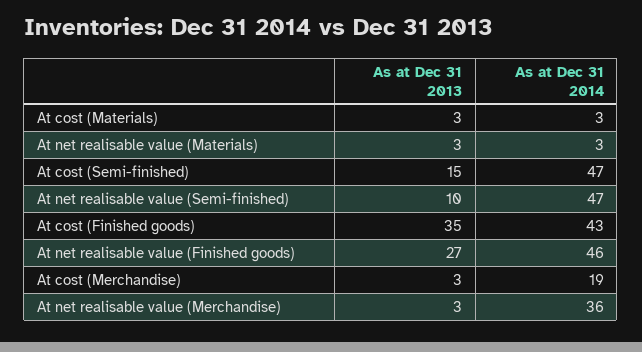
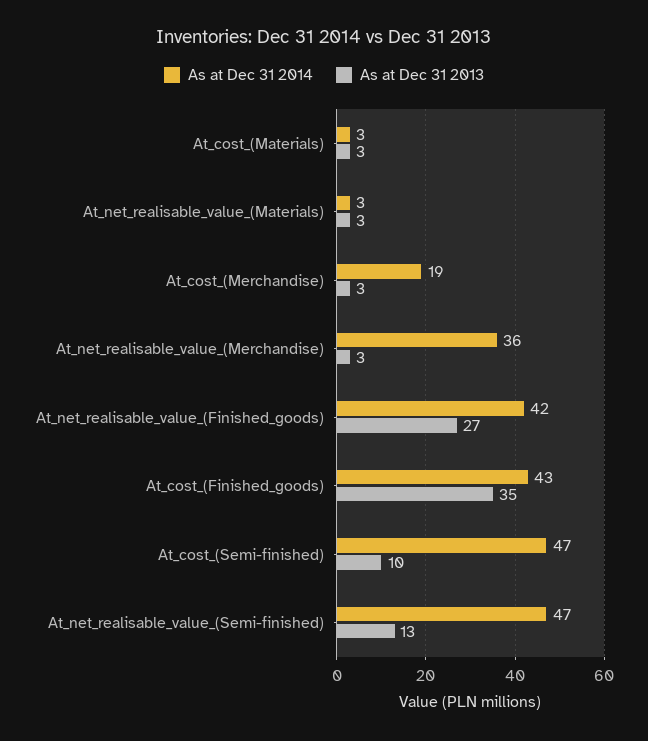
  {
    "As at Dec 31 2013": {
      "At cost (Materials)": 3,
      "At net realisable value (Materials)": 3,
-     "At cost (Semi-finished)": 15,
+     "At cost (Semi-finished)": 10,
-     "At net realisable value (Semi-finished)": 10,
+     "At net realisable value (Semi-finished)": 13,
      "At cost (Finished goods)": 35,
      "At net realisable value (Finished goods)": 27,
      "At cost (Merchandise)": 3,
      "At net realisable value (Merchandise)": 3
    },
    "As at Dec 31 2014": {
      "At cost (Materials)": 3,
      "At net realisable value (Materials)": 3,
      "At cost (Semi-finished)": 47,
      "At net realisable value (Semi-finished)": 47,
      "At cost (Finished goods)": 43,
-     "At net realisable value (Finished goods)": 46,
+     "At net realisable value (Finished goods)": 42,
      "At cost (Merchandise)": 19,
      "At net realisable value (Merchandise)": 36
    }
  }

